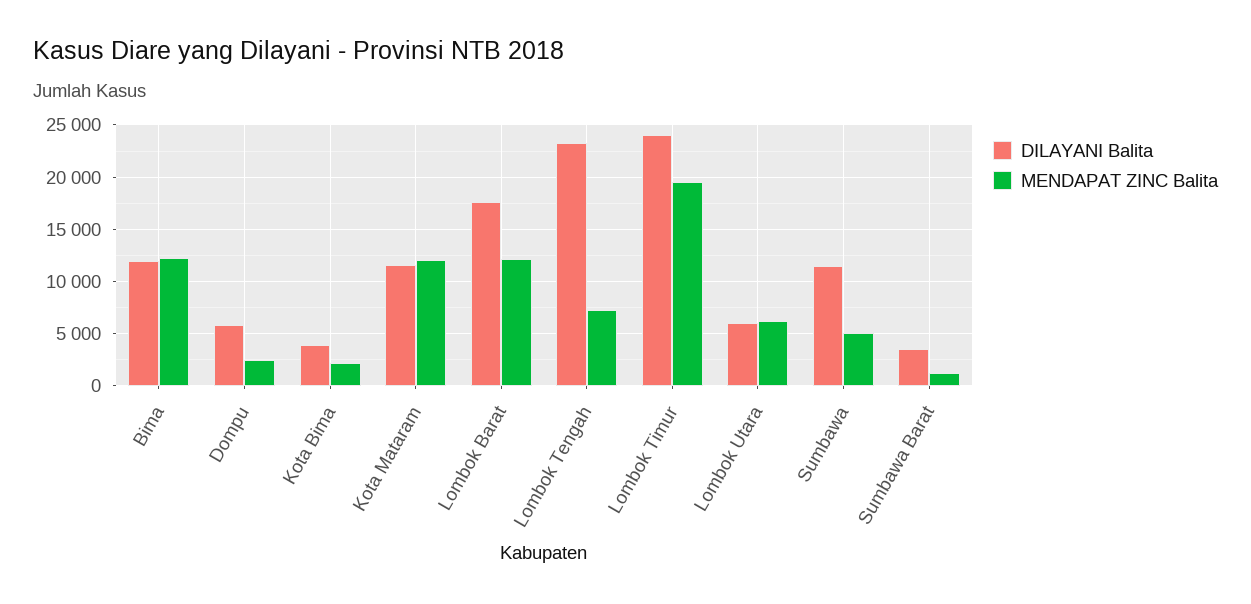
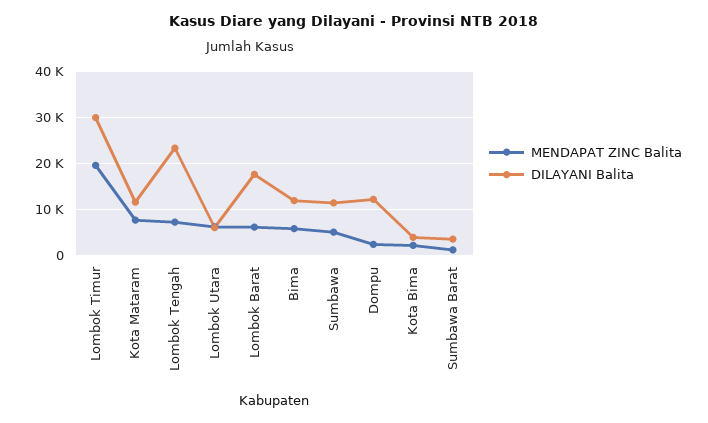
  {
    "DILAYANI Balita": {
      "Bima": 12000,
-     "Dompu": 6000,
+     "Dompu": 12000,
      "Kota Bima": 4000,
      "Kota Mataram": 12000,
      "Lombok Barat": 18000,
      "Lombok Tengah": 23000,
-     "Lombok Timur": 24000,
+     "Lombok Timur": 30000,
      "Lombok Utara": 6000,
      "Sumbawa": 11000,
      "Sumbawa Barat": 4000
    },
    "MENDAPAT ZINC Balita": {
-     "Bima": 12000,
+     "Bima": 6000,
      "Dompu": 2000,
      "Kota Bima": 2000,
-     "Kota Mataram": 12000,
+     "Kota Mataram": 8000,
-     "Lombok Barat": 12000,
+     "Lombok Barat": 6000,
      "Lombok Tengah": 7000,
      "Lombok Timur": 20000,
      "Lombok Utara": 6000,
      "Sumbawa": 5000,
      "Sumbawa Barat": 1000
    }
  }

